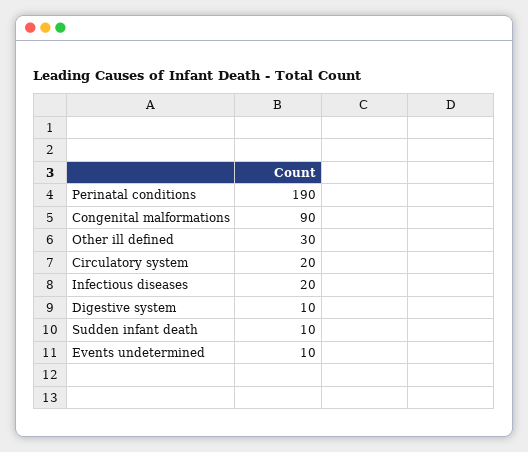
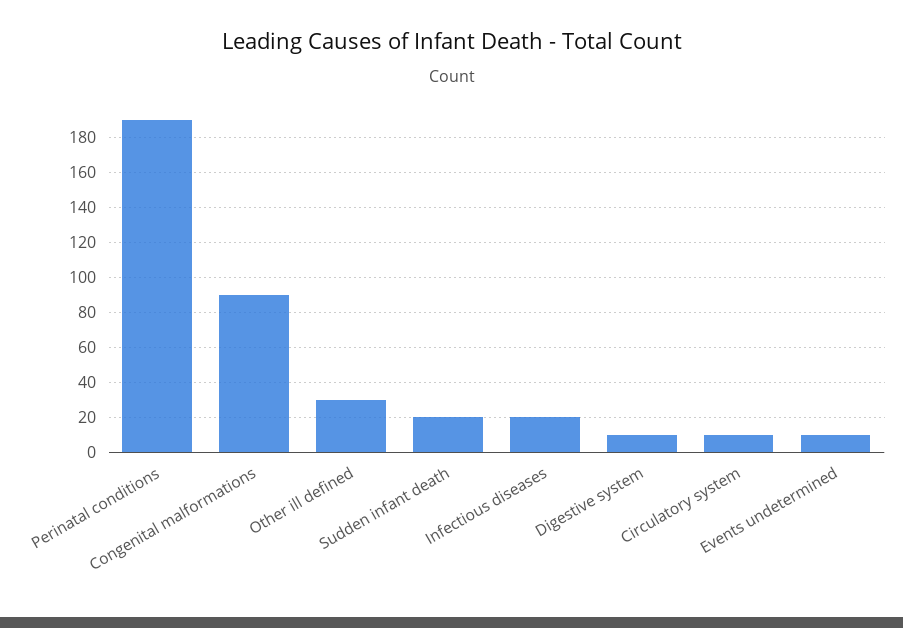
  {
    "Perinatal conditions": 190,
    "Congenital malformations": 90,
    "Other ill defined": 30,
-   "Circulatory system": 20,
+   "Circulatory system": 10,
    "Infectious diseases": 20,
    "Digestive system": 10,
-   "Sudden infant death": 10,
+   "Sudden infant death": 20,
    "Events undetermined": 10
  }

